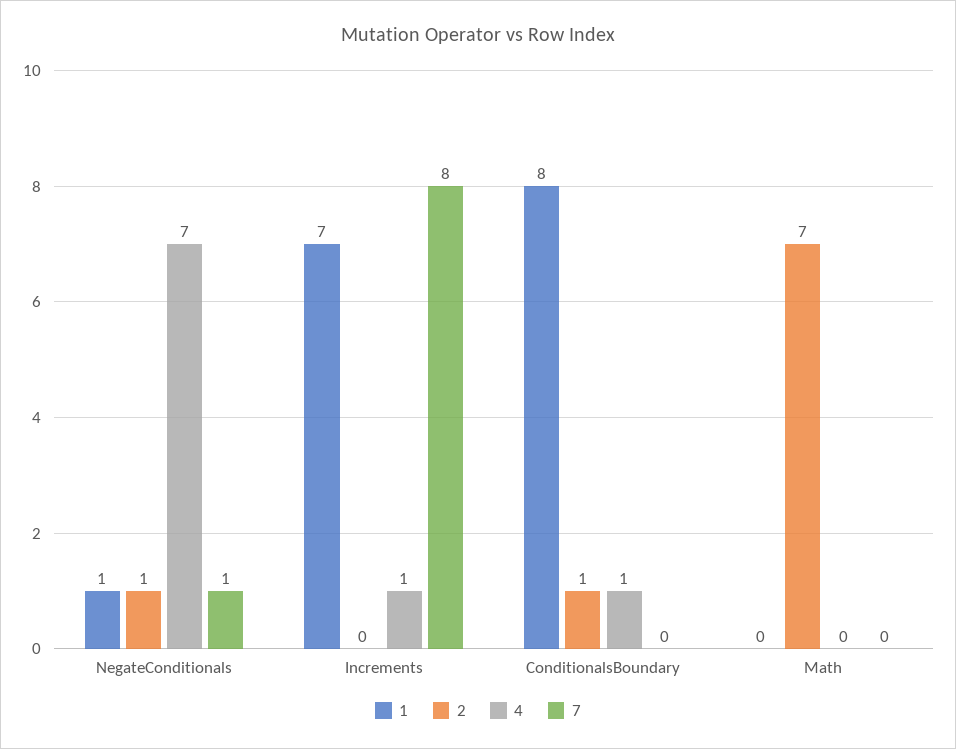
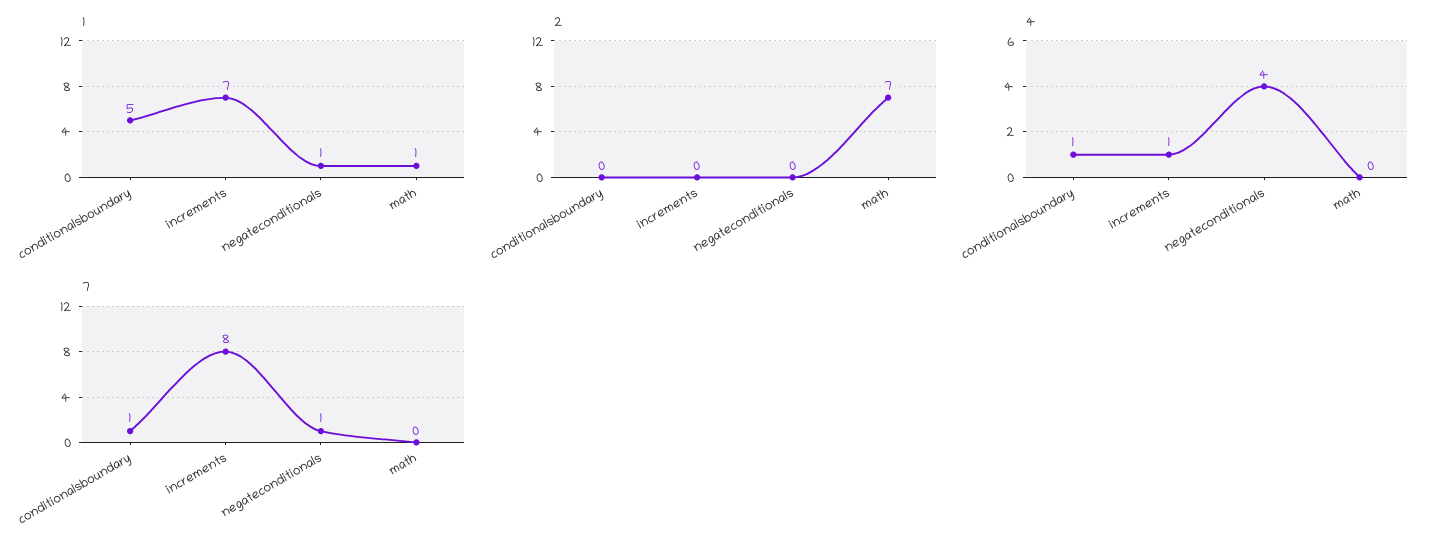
  {
    "1": {
      "NegateConditionals": 1,
      "Increments": 7,
-     "ConditionalsBoundary": 8,
+     "ConditionalsBoundary": 5,
-     "Math": 0
+     "Math": 1
    },
    "2": {
-     "NegateConditionals": 1,
+     "NegateConditionals": 0,
      "Increments": 0,
-     "ConditionalsBoundary": 1,
+     "ConditionalsBoundary": 0,
      "Math": 7
    },
    "4": {
-     "NegateConditionals": 7,
+     "NegateConditionals": 4,
      "Increments": 1,
      "ConditionalsBoundary": 1,
      "Math": 0
    },
    "7": {
      "NegateConditionals": 1,
      "Increments": 8,
-     "ConditionalsBoundary": 0,
+     "ConditionalsBoundary": 1,
      "Math": 0
    }
  }

